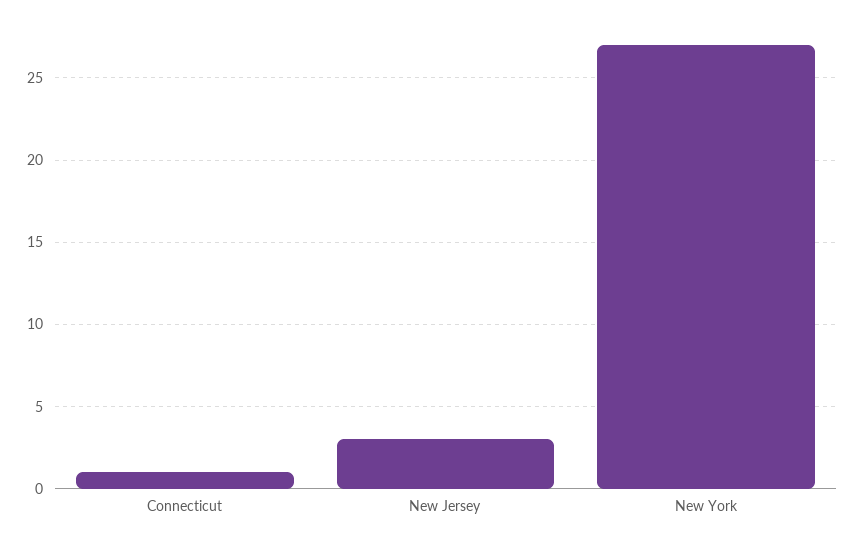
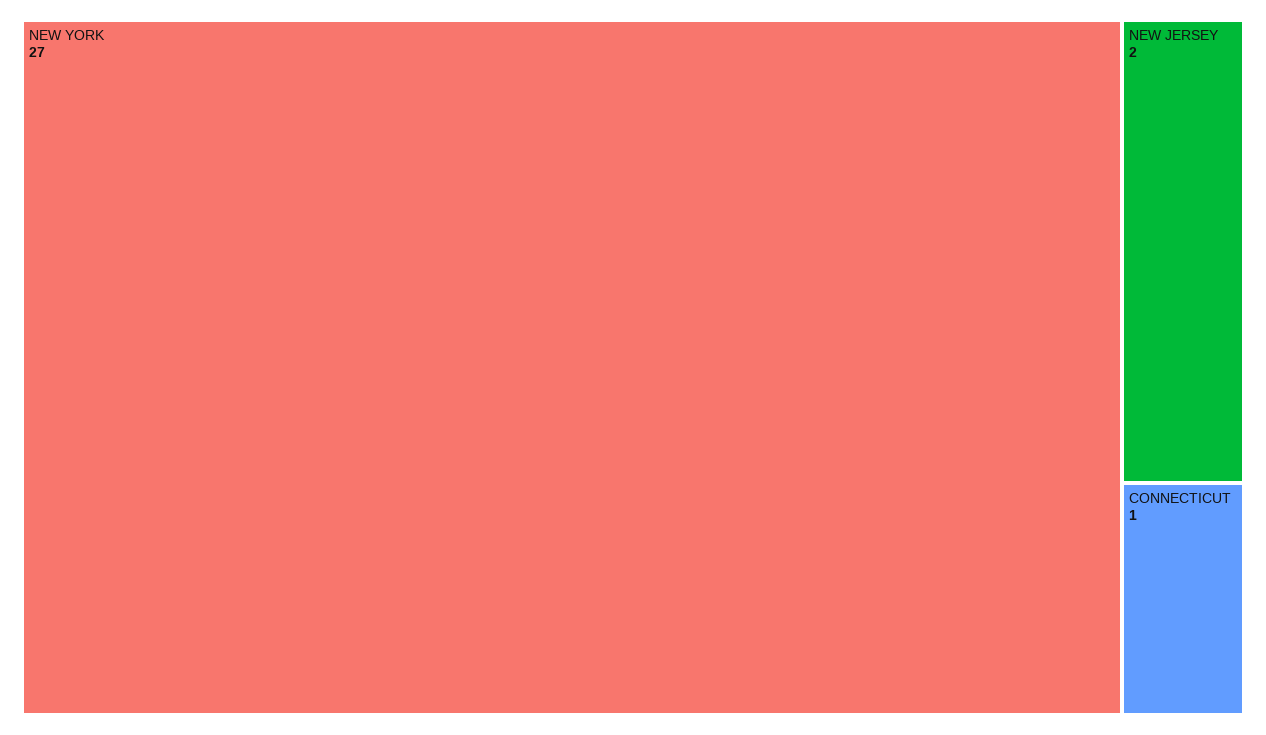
  {
    "Connecticut": 1,
-   "New Jersey": 3,
+   "New Jersey": 2,
    "New York": 27
  }

